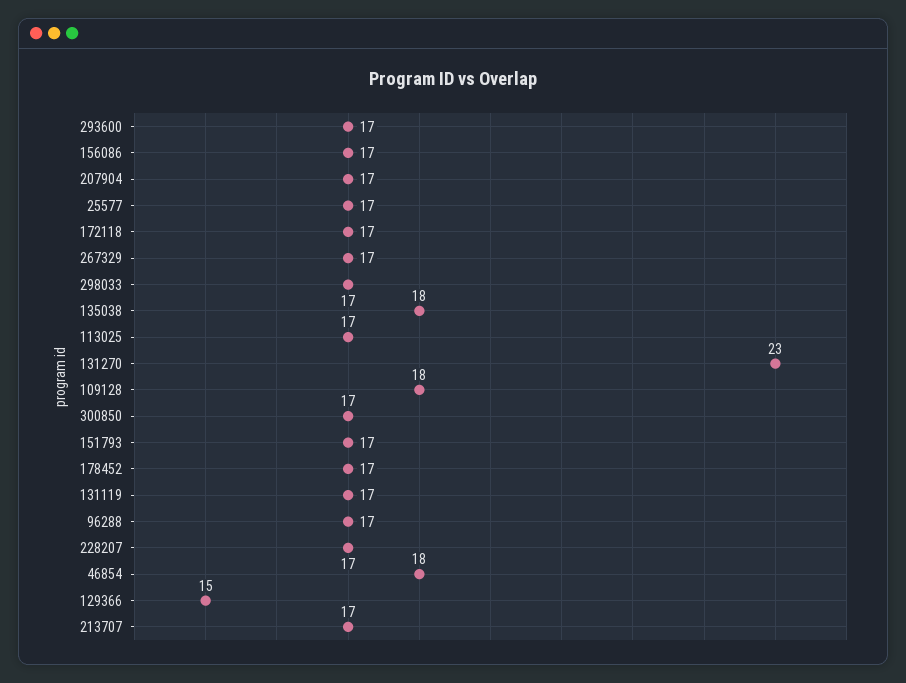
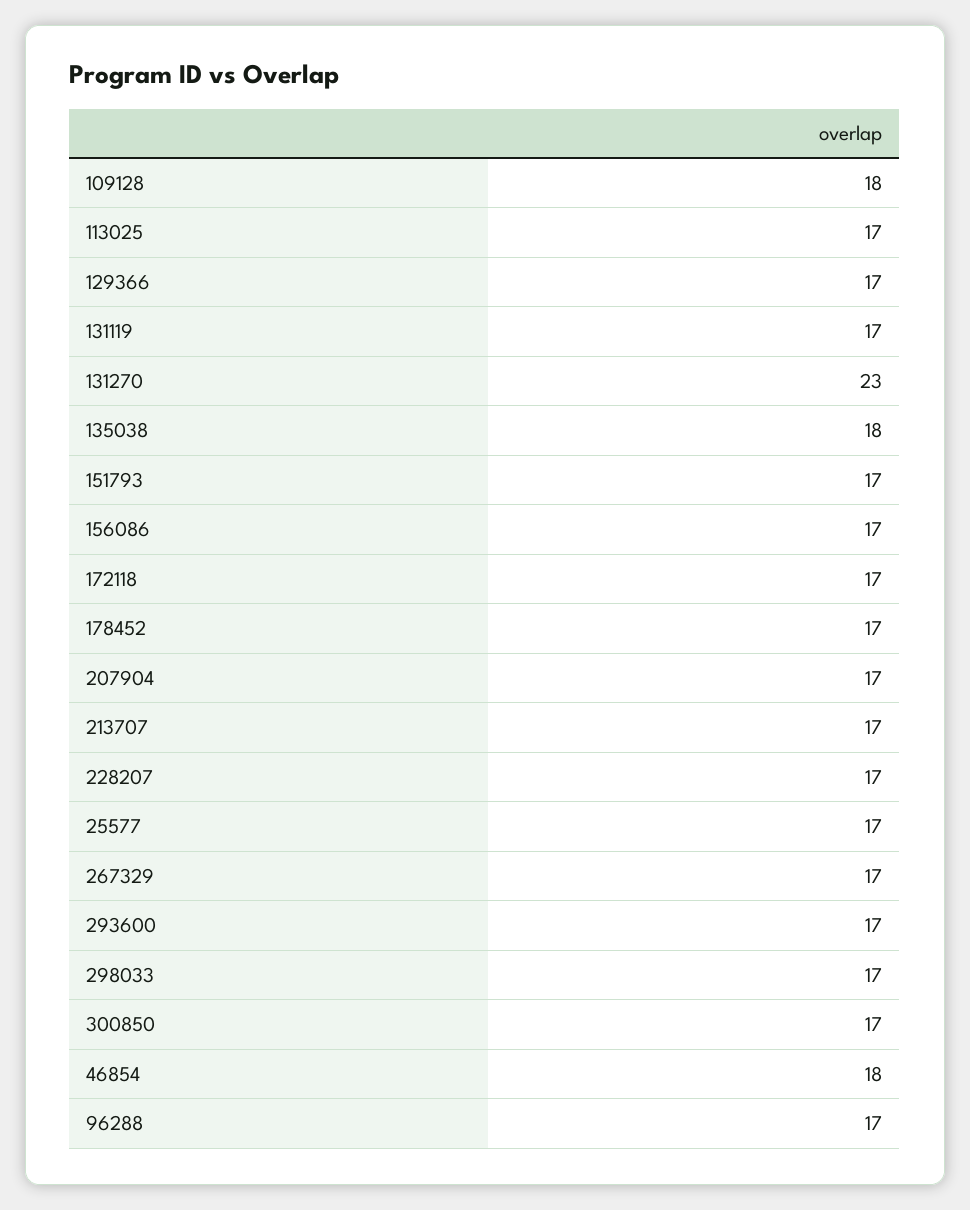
  {
    "293600": 17,
    "156086": 17,
    "207904": 17,
    "25577": 17,
    "172118": 17,
    "267329": 17,
    "298033": 17,
    "135038": 18,
    "113025": 17,
    "131270": 23,
    "109128": 18,
    "300850": 17,
    "151793": 17,
    "178452": 17,
    "131119": 17,
    "96288": 17,
    "228207": 17,
    "46854": 18,
-   "129366": 15,
+   "129366": 17,
    "213707": 17
  }

